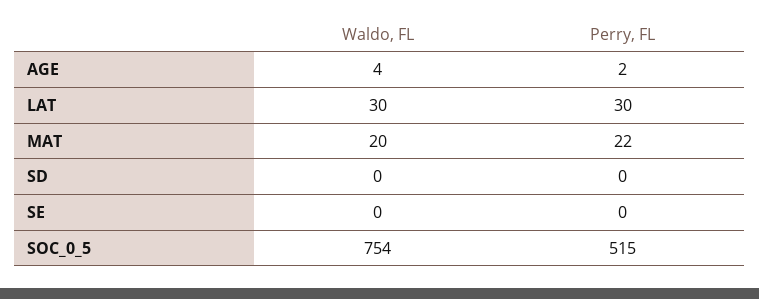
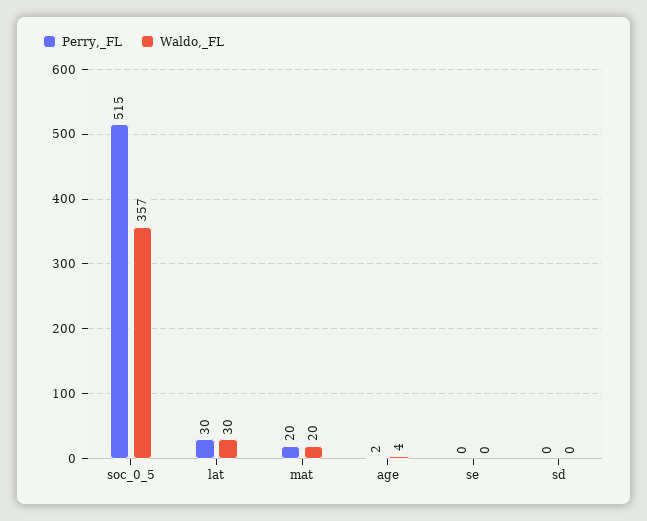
  {
    "Waldo, FL": {
      "AGE": 4,
      "LAT": 30,
      "MAT": 20,
      "SD": 0,
      "SE": 0,
-     "SOC_0_5": 754
+     "SOC_0_5": 357
    },
    "Perry, FL": {
      "AGE": 2,
      "LAT": 30,
-     "MAT": 22,
+     "MAT": 20,
      "SD": 0,
      "SE": 0,
      "SOC_0_5": 515
    }
  }

